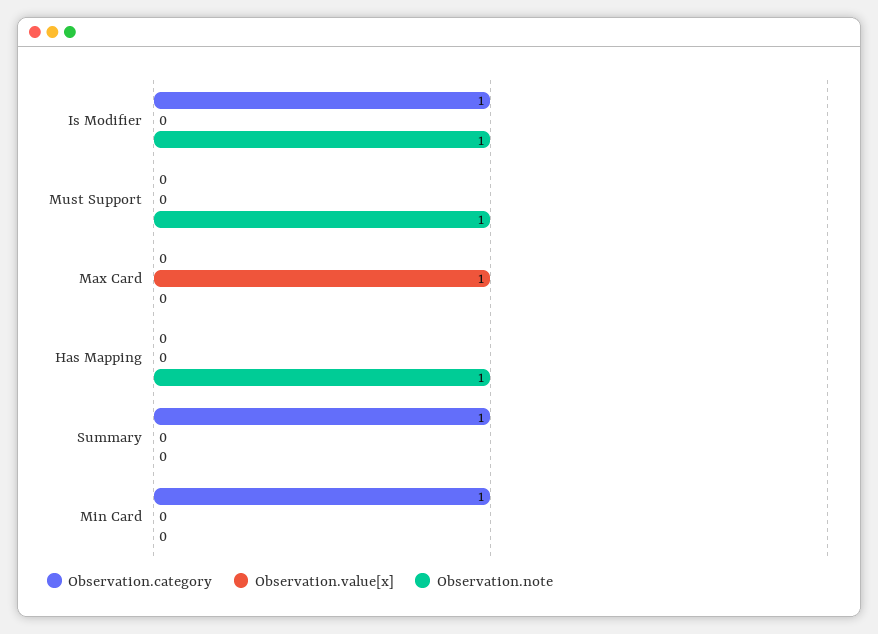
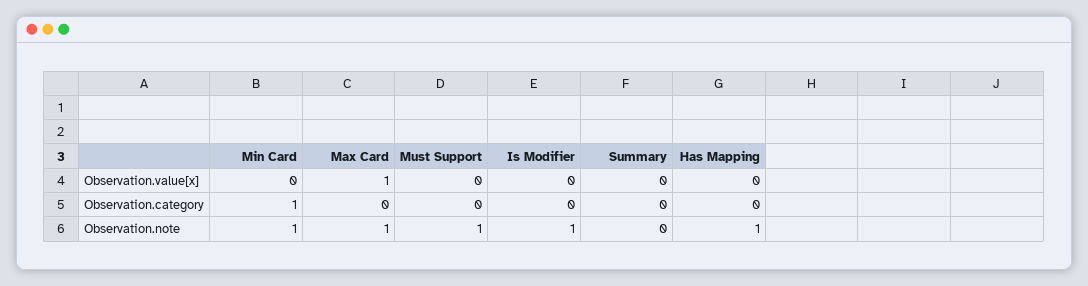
  {
    "Observation.category": {
-     "Is Modifier": 1,
+     "Is Modifier": 0,
      "Must Support": 0,
      "Max Card": 0,
      "Has Mapping": 0,
-     "Summary": 1,
+     "Summary": 0,
      "Min Card": 1
    },
    "Observation.value[x]": {
      "Is Modifier": 0,
      "Must Support": 0,
      "Max Card": 1,
      "Has Mapping": 0,
      "Summary": 0,
      "Min Card": 0
    },
    "Observation.note": {
      "Is Modifier": 1,
      "Must Support": 1,
-     "Max Card": 0,
+     "Max Card": 1,
      "Has Mapping": 1,
      "Summary": 0,
-     "Min Card": 0
+     "Min Card": 1
    }
  }

